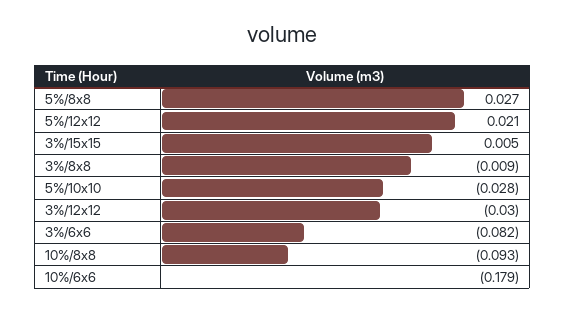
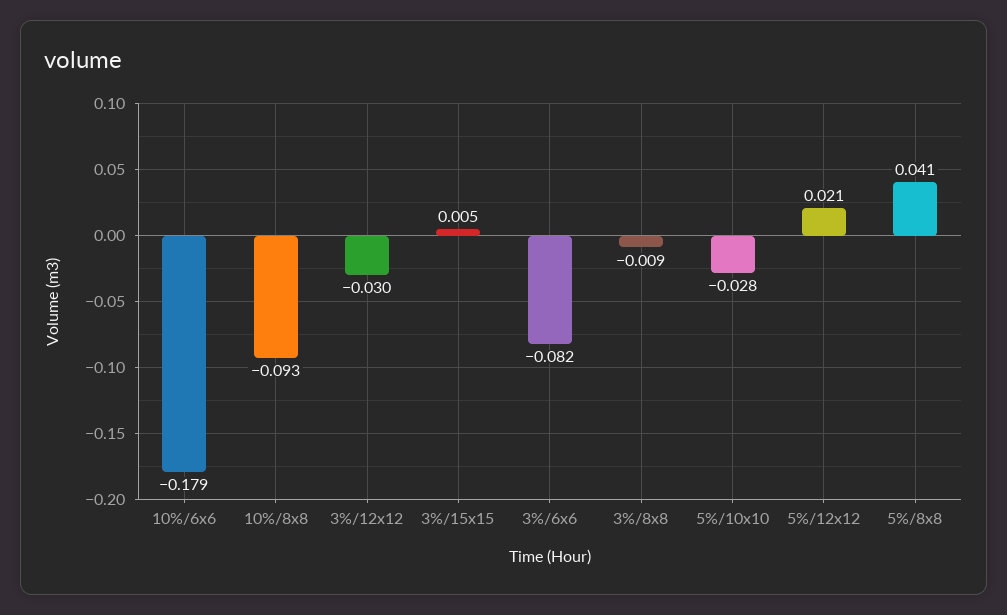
  {
-   "5%/8x8": 0.027,
+   "5%/8x8": 0.041,
    "5%/12x12": 0.021,
    "3%/15x15": 0.005,
    "3%/8x8": -0.009,
    "5%/10x10": -0.028,
    "3%/12x12": -0.03,
    "3%/6x6": -0.082,
    "10%/8x8": -0.093,
    "10%/6x6": -0.179
  }

